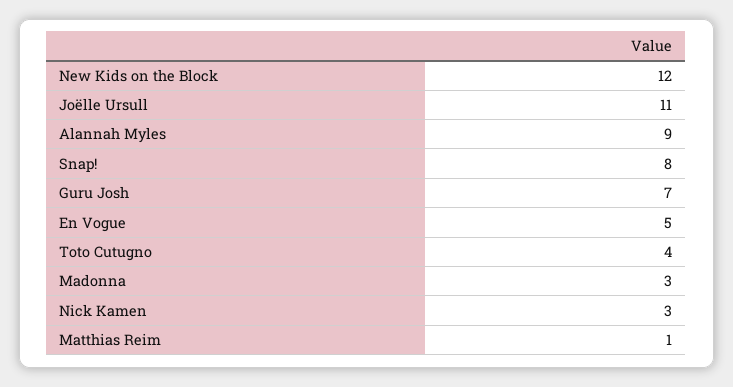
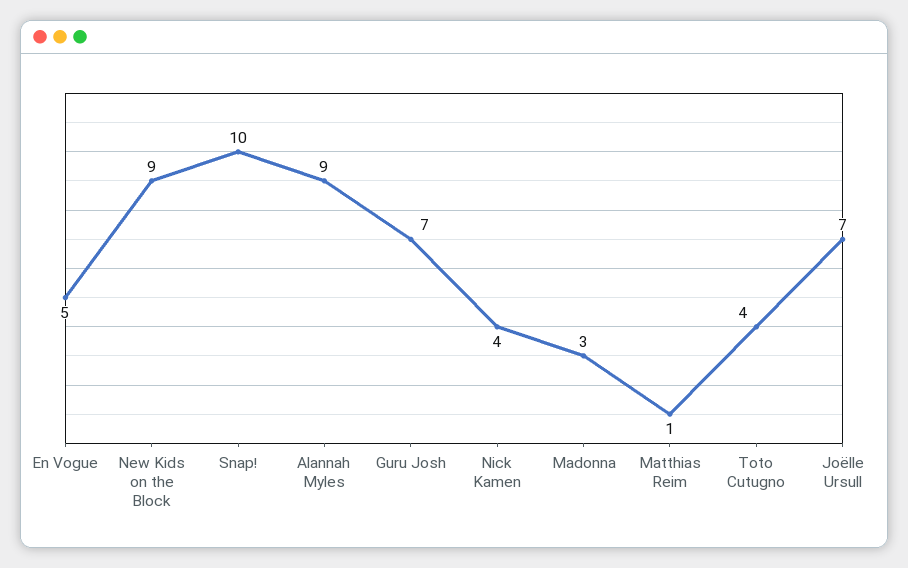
  {
-   "New Kids on the Block": 12,
+   "New Kids on the Block": 9,
-   "Joëlle Ursull": 11,
+   "Joëlle Ursull": 7,
    "Alannah Myles": 9,
-   "Snap!": 8,
+   "Snap!": 10,
    "Guru Josh": 7,
    "En Vogue": 5,
    "Toto Cutugno": 4,
    "Madonna": 3,
-   "Nick Kamen": 3,
+   "Nick Kamen": 4,
    "Matthias Reim": 1
  }

